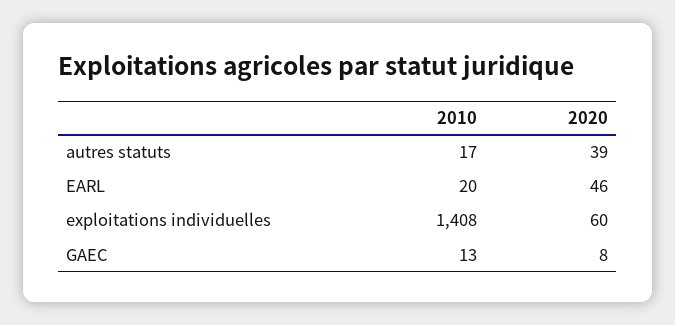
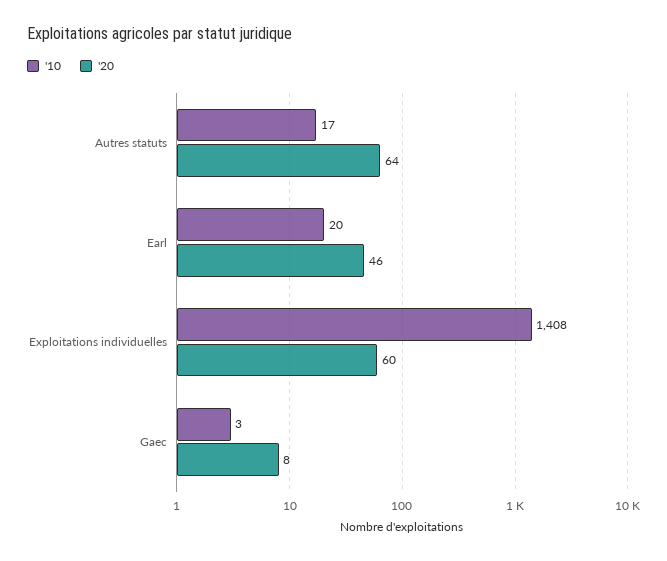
  {
    "2010": {
      "autres statuts": 17,
      "EARL": 20,
      "exploitations individuelles": 1408,
-     "GAEC": 13
+     "GAEC": 3
    },
    "2020": {
-     "autres statuts": 39,
+     "autres statuts": 64,
      "EARL": 46,
      "exploitations individuelles": 60,
      "GAEC": 8
    }
  }

